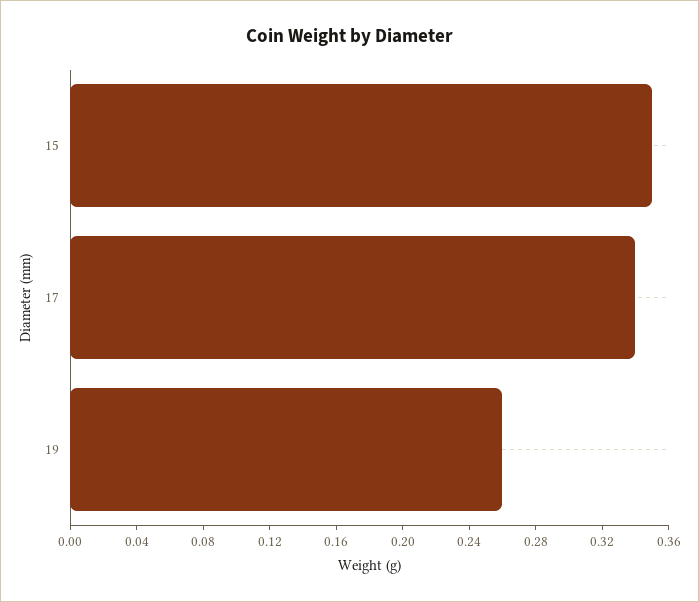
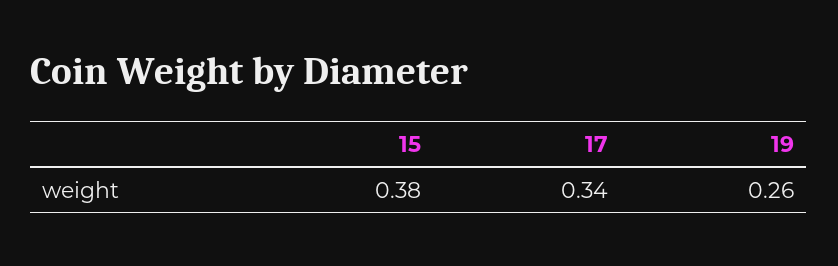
  {
-   "15": 0.35,
+   "15": 0.38,
    "17": 0.34,
    "19": 0.26
  }

